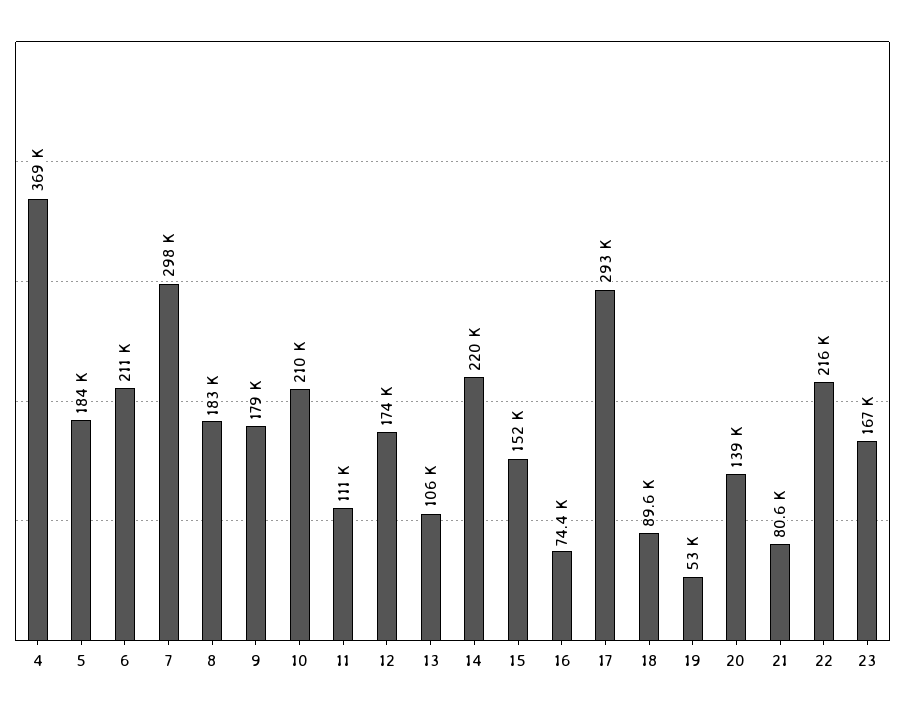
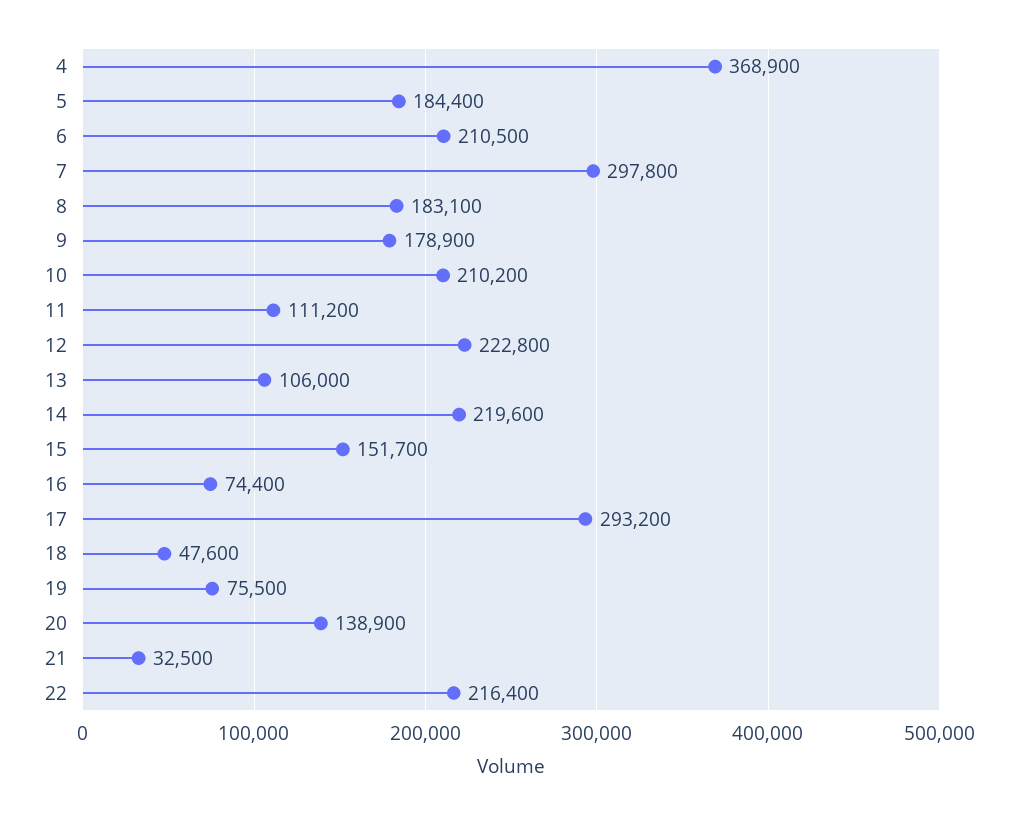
  {
    "4": 368900,
    "5": 184400,
    "6": 210500,
    "7": 297800,
    "8": 183100,
    "9": 178900,
    "10": 210200,
    "11": 111200,
-   "12": 174000,
+   "12": 222800,
    "13": 106000,
    "14": 219600,
    "15": 151700,
    "16": 74400,
    "17": 293200,
-   "18": 89600,
+   "18": 47600,
-   "19": 53000,
+   "19": 75500,
    "20": 138900,
-   "21": 80600,
+   "21": 32500,
-   "22": 216400,
+   "22": 216400
-   "23": 167000
  }

